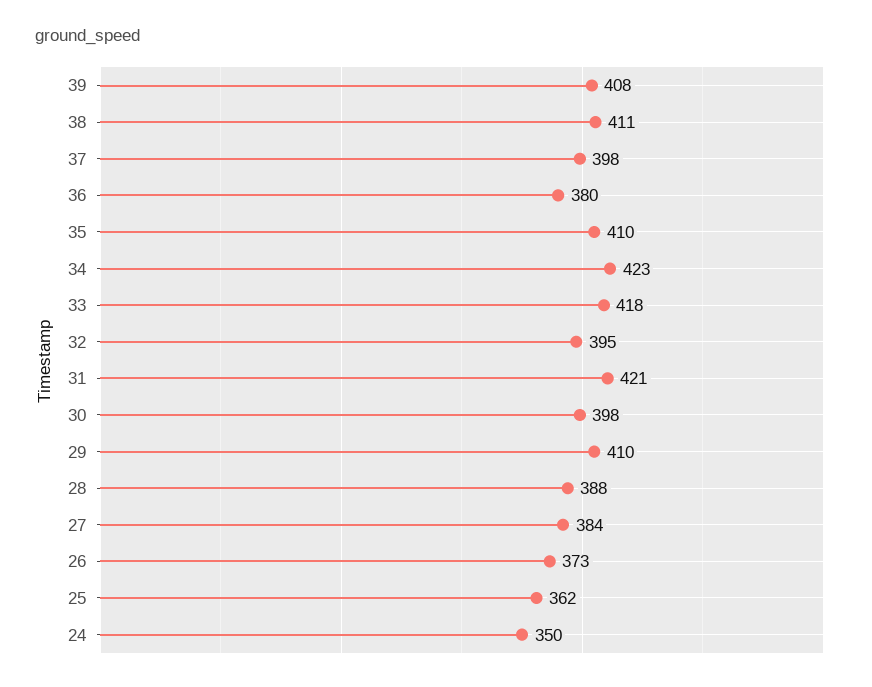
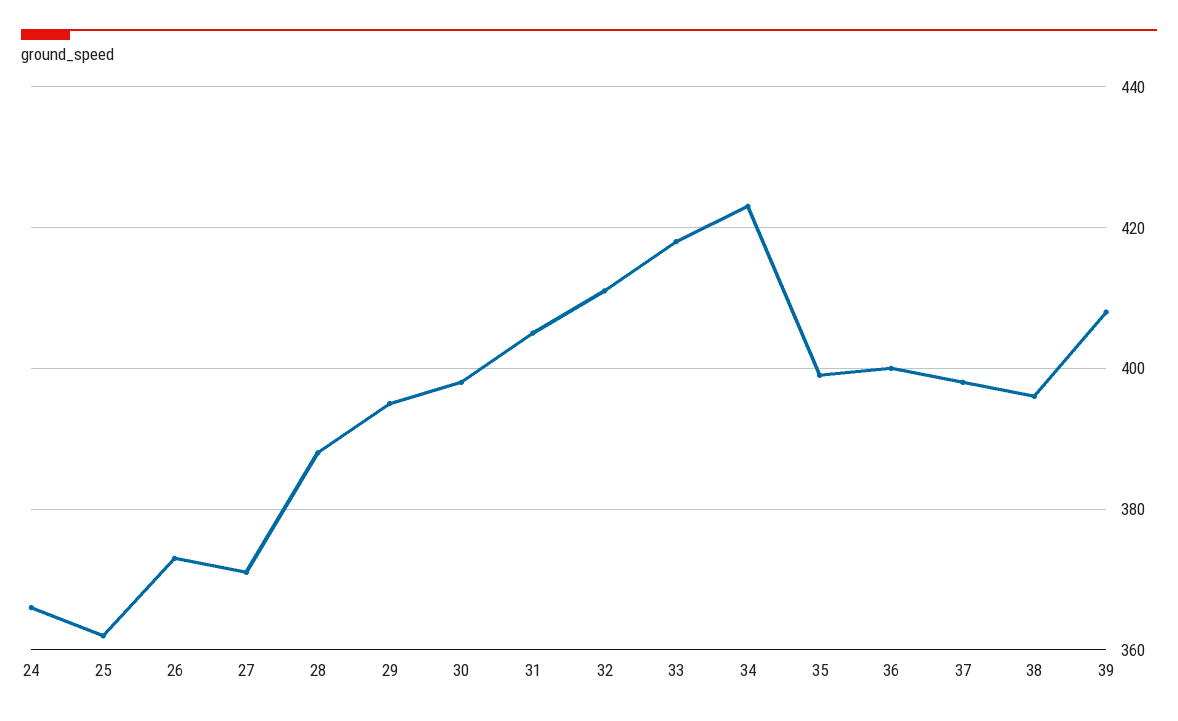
  {
    "39": 408,
-   "38": 411,
+   "38": 395,
    "37": 398,
-   "36": 380,
+   "36": 400,
-   "35": 410,
+   "35": 400,
    "34": 423,
    "33": 418,
-   "32": 395,
+   "32": 410,
-   "31": 421,
+   "31": 405,
    "30": 398,
-   "29": 410,
+   "29": 395,
    "28": 388,
-   "27": 384,
+   "27": 370,
    "26": 373,
    "25": 362,
-   "24": 350
+   "24": 365
  }

